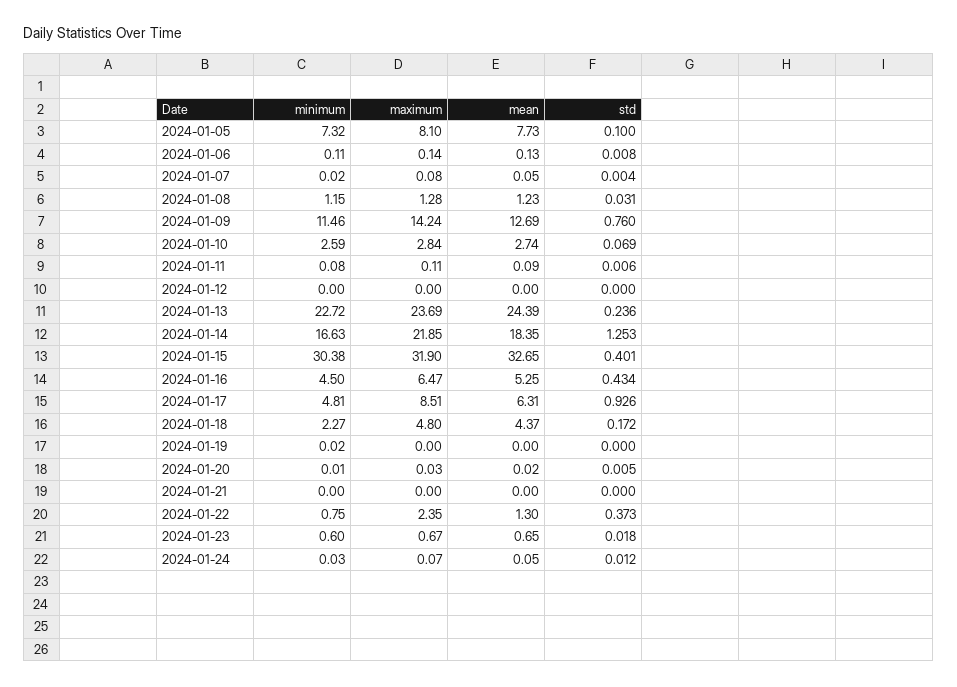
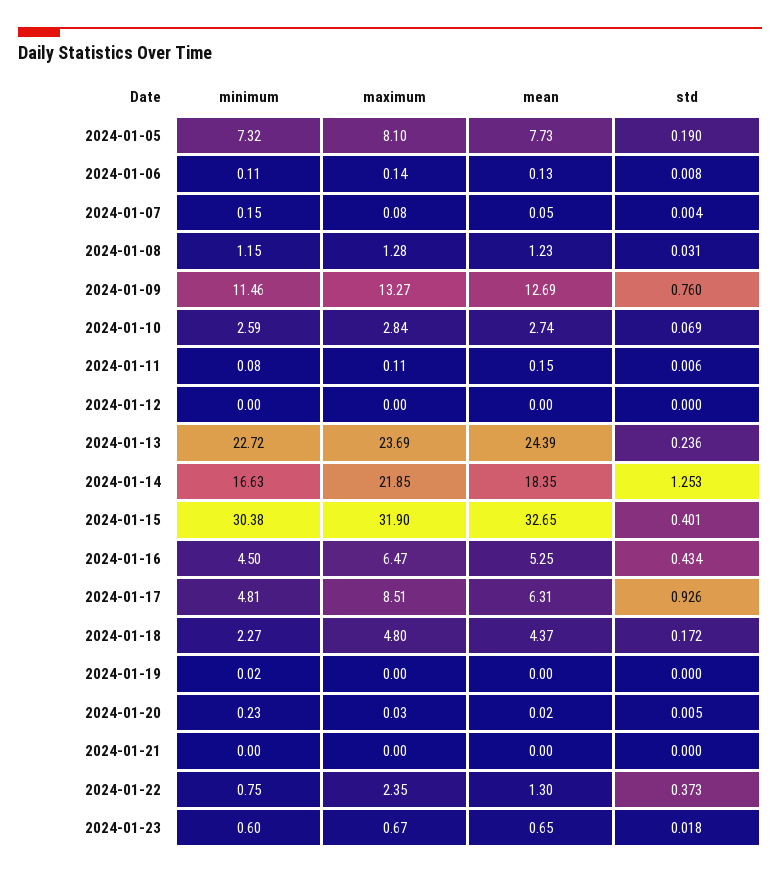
  {
    "minimum": {
      "2024-01-05": 7.32,
      "2024-01-06": 0.11,
-     "2024-01-07": 0.02,
+     "2024-01-07": 0.15,
      "2024-01-08": 1.15,
      "2024-01-09": 11.46,
      "2024-01-10": 2.59,
      "2024-01-11": 0.08,
      "2024-01-12": 0,
      "2024-01-13": 22.72,
      "2024-01-14": 16.63,
      "2024-01-15": 30.38,
      "2024-01-16": 4.5,
      "2024-01-17": 4.81,
      "2024-01-18": 2.27,
      "2024-01-19": 0.02,
-     "2024-01-20": 0.01,
+     "2024-01-20": 0.23,
      "2024-01-21": 0,
      "2024-01-22": 0.75,
-     "2024-01-23": 0.6,
+     "2024-01-23": 0.6
-     "2024-01-24": 0.03
    },
    "maximum": {
      "2024-01-05": 8.1,
      "2024-01-06": 0.14,
      "2024-01-07": 0.08,
      "2024-01-08": 1.28,
-     "2024-01-09": 14.24,
+     "2024-01-09": 13.27,
      "2024-01-10": 2.84,
      "2024-01-11": 0.11,
      "2024-01-12": 0,
      "2024-01-13": 23.69,
      "2024-01-14": 21.85,
      "2024-01-15": 31.9,
      "2024-01-16": 6.47,
      "2024-01-17": 8.51,
      "2024-01-18": 4.8,
      "2024-01-19": 0,
      "2024-01-20": 0.03,
      "2024-01-21": 0,
      "2024-01-22": 2.35,
-     "2024-01-23": 0.67,
+     "2024-01-23": 0.67
-     "2024-01-24": 0.07
    },
    "mean": {
      "2024-01-05": 7.73,
      "2024-01-06": 0.13,
      "2024-01-07": 0.05,
      "2024-01-08": 1.23,
      "2024-01-09": 12.69,
      "2024-01-10": 2.74,
-     "2024-01-11": 0.09,
+     "2024-01-11": 0.15,
      "2024-01-12": 0,
      "2024-01-13": 24.39,
      "2024-01-14": 18.35,
      "2024-01-15": 32.65,
      "2024-01-16": 5.25,
      "2024-01-17": 6.31,
      "2024-01-18": 4.37,
      "2024-01-19": 0,
      "2024-01-20": 0.02,
      "2024-01-21": 0,
      "2024-01-22": 1.3,
-     "2024-01-23": 0.65,
+     "2024-01-23": 0.65
-     "2024-01-24": 0.05
    },
    "std": {
-     "2024-01-05": 0.1,
+     "2024-01-05": 0.19,
      "2024-01-06": 0.008,
      "2024-01-07": 0.004,
      "2024-01-08": 0.031,
      "2024-01-09": 0.76,
      "2024-01-10": 0.069,
      "2024-01-11": 0.006,
      "2024-01-12": 0,
      "2024-01-13": 0.236,
      "2024-01-14": 1.253,
      "2024-01-15": 0.401,
      "2024-01-16": 0.434,
      "2024-01-17": 0.926,
      "2024-01-18": 0.172,
      "2024-01-19": 0,
      "2024-01-20": 0.005,
      "2024-01-21": 0,
      "2024-01-22": 0.373,
-     "2024-01-23": 0.018,
+     "2024-01-23": 0.018
-     "2024-01-24": 0.012
    }
  }

